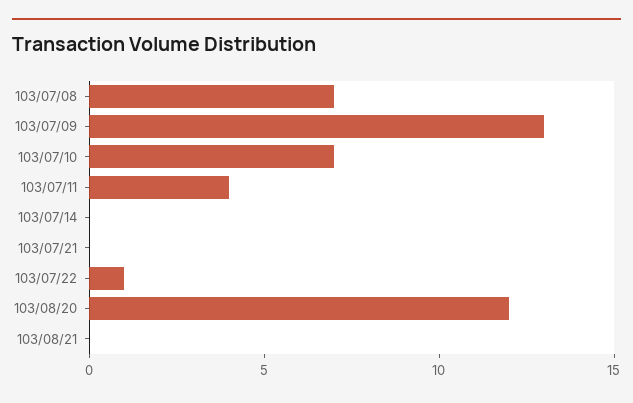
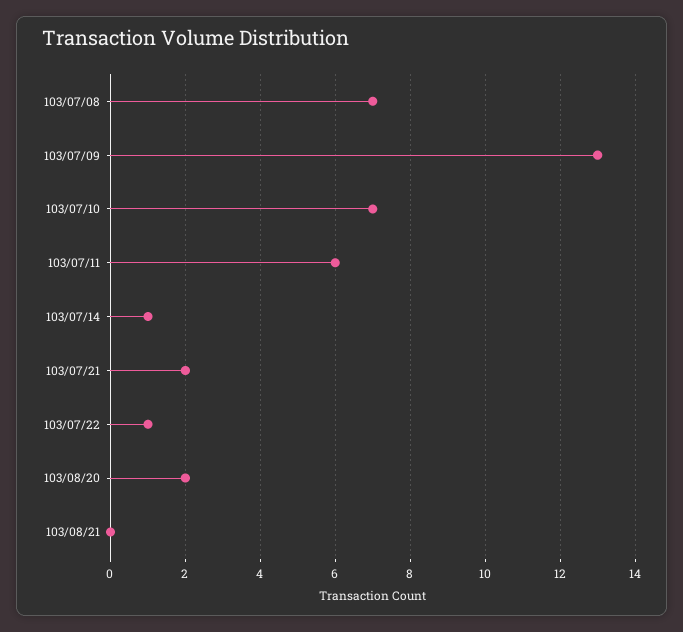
  {
    "103/07/08": 7,
    "103/07/09": 13,
    "103/07/10": 7,
-   "103/07/11": 4,
+   "103/07/11": 6,
-   "103/07/14": 0,
+   "103/07/14": 1,
-   "103/07/21": 0,
+   "103/07/21": 2,
    "103/07/22": 1,
-   "103/08/20": 12,
+   "103/08/20": 2,
    "103/08/21": 0
  }

